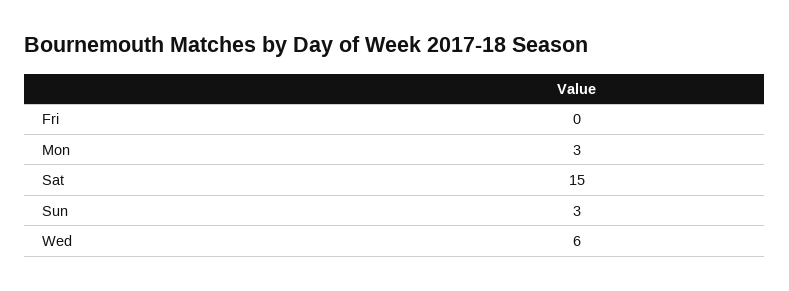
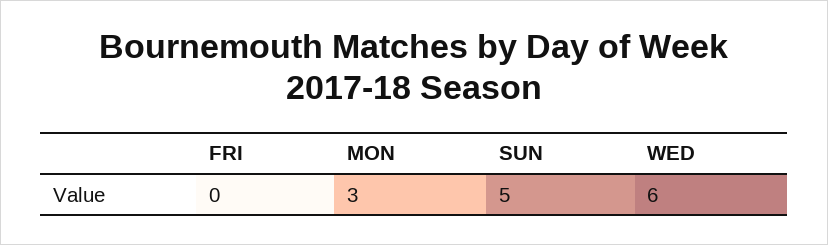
  {
    "Fri": 0,
    "Mon": 3,
-   "Sat": 15,
-   "Sun": 3,
+   "Sun": 5,
    "Wed": 6
  }

